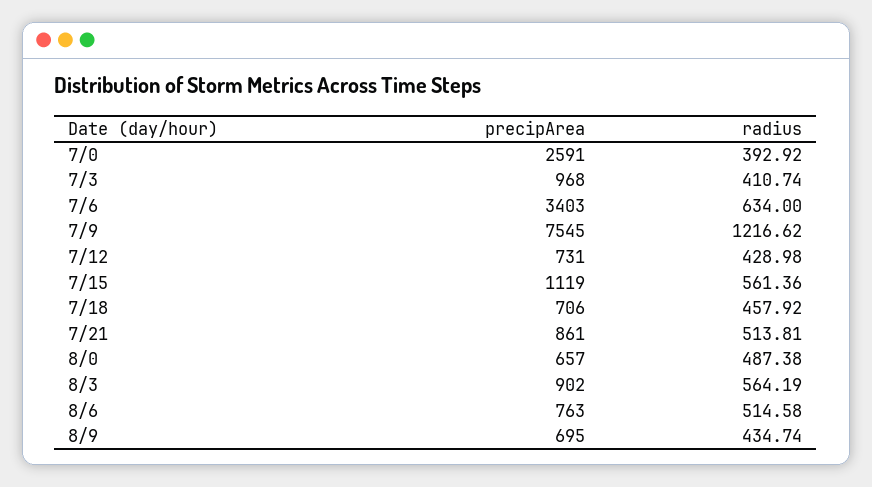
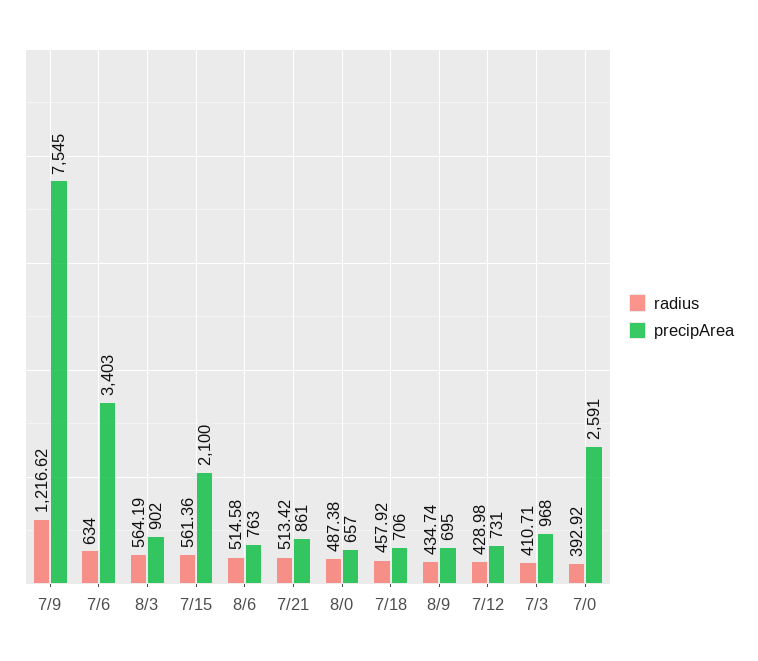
  {
    "precipArea": {
      "7/0": 2591,
      "7/3": 968,
      "7/6": 3403,
      "7/9": 7545,
      "7/12": 731,
-     "7/15": 1119,
+     "7/15": 2100,
      "7/18": 706,
      "7/21": 861,
      "8/0": 657,
      "8/3": 902,
      "8/6": 763,
      "8/9": 695
    },
    "radius": {
      "7/0": 392.92,
-     "7/3": 410.74,
+     "7/3": 410.71,
      "7/6": 634,
      "7/9": 1216.62,
      "7/12": 428.98,
      "7/15": 561.36,
      "7/18": 457.92,
-     "7/21": 513.81,
+     "7/21": 513.42,
      "8/0": 487.38,
      "8/3": 564.19,
      "8/6": 514.58,
      "8/9": 434.74
    }
  }

